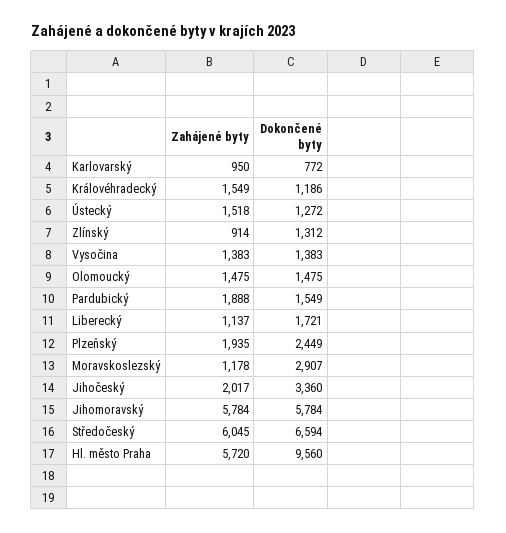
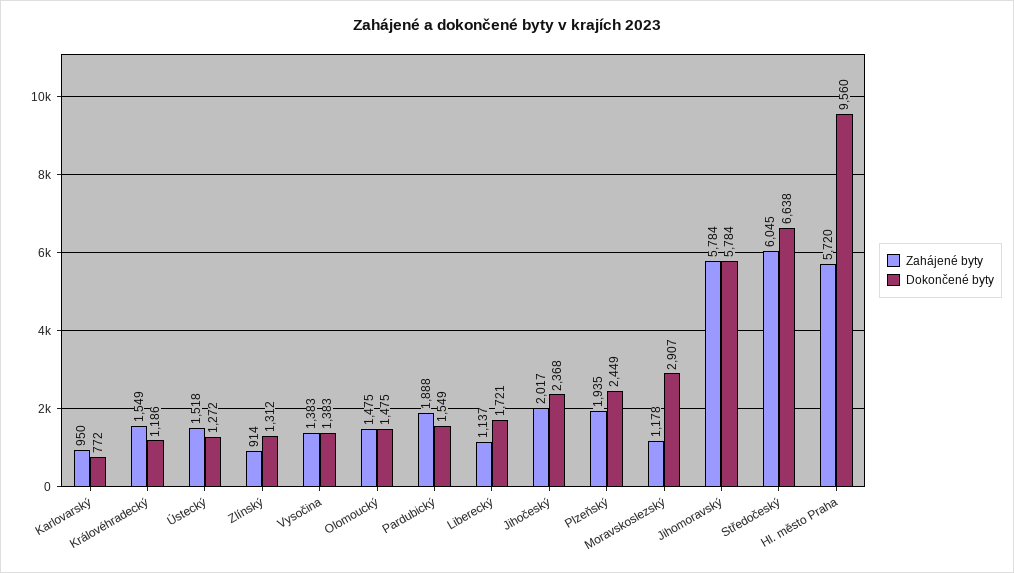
  {
    "Zahájené byty": {
      "Karlovarský": 950,
      "Královéhradecký": 1549,
      "Ústecký": 1518,
      "Zlínský": 914,
      "Vysočina": 1383,
      "Olomoucký": 1475,
      "Pardubický": 1888,
      "Liberecký": 1137,
      "Plzeňský": 1935,
      "Moravskoslezský": 1178,
      "Jihočeský": 2017,
      "Jihomoravský": 5784,
      "Středočeský": 6045,
      "Hl. město Praha": 5720
    },
    "Dokončené byty": {
      "Karlovarský": 772,
      "Královéhradecký": 1186,
      "Ústecký": 1272,
      "Zlínský": 1312,
      "Vysočina": 1383,
      "Olomoucký": 1475,
      "Pardubický": 1549,
      "Liberecký": 1721,
      "Plzeňský": 2449,
      "Moravskoslezský": 2907,
-     "Jihočeský": 3360,
+     "Jihočeský": 2368,
      "Jihomoravský": 5784,
-     "Středočeský": 6594,
+     "Středočeský": 6638,
      "Hl. město Praha": 9560
    }
  }

